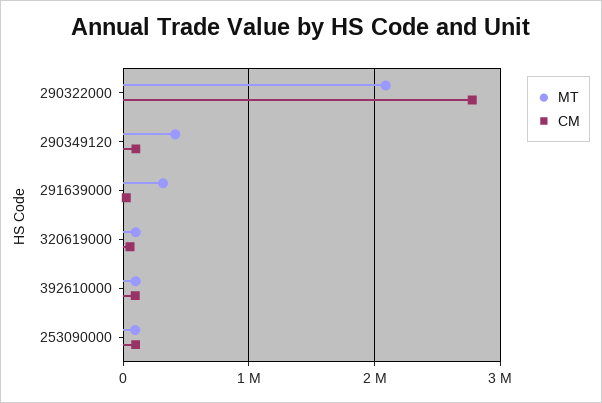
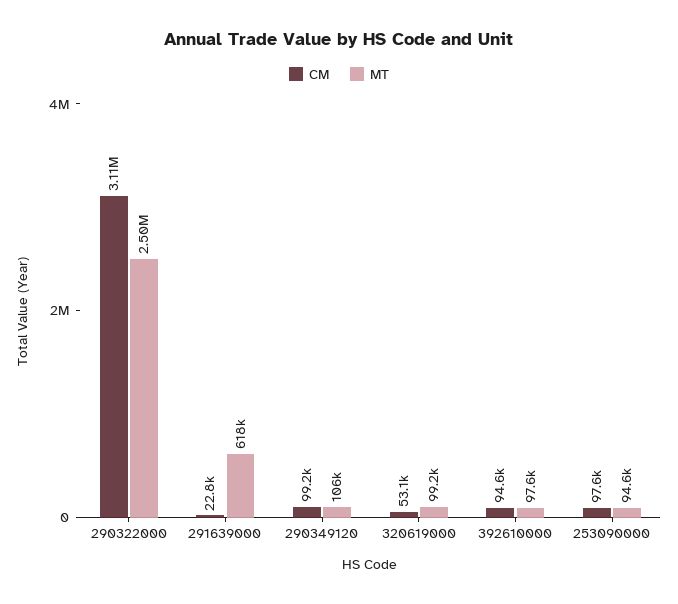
  {
    "MT": {
-     "290322000": 2100000,
+     "290322000": 2500000,
-     "290349120": 400000,
+     "290349120": 106000,
-     "291639000": 300000,
+     "291639000": 618000,
      "320619000": 99200,
      "392610000": 97600,
      "253090000": 94600
    },
    "CM": {
-     "290322000": 2800000,
+     "290322000": 3110000,
      "290349120": 99200,
      "291639000": 22800,
      "320619000": 53100,
      "392610000": 94600,
      "253090000": 97600
    }
  }

